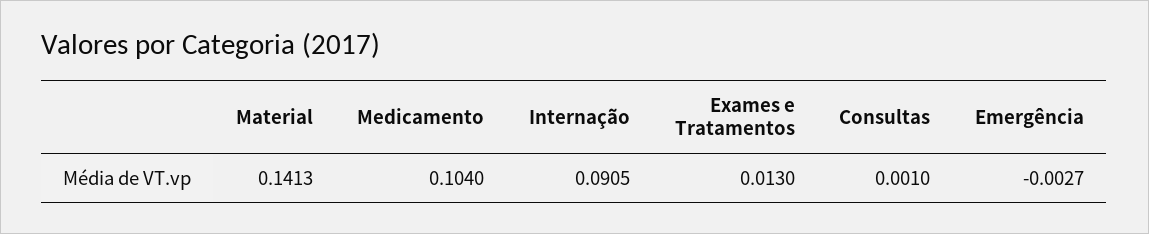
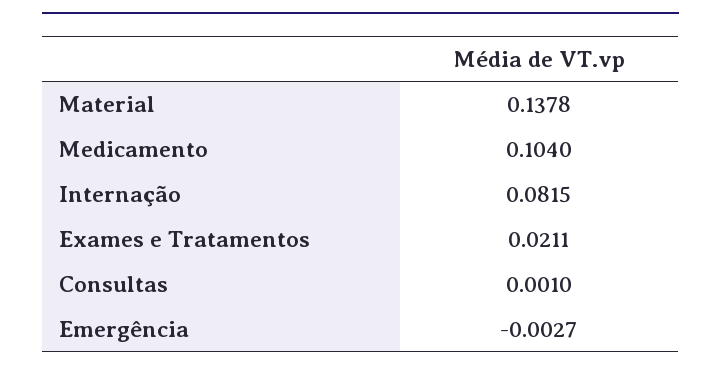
  {
-   "Material": 0.1413,
+   "Material": 0.1378,
    "Medicamento": 0.104,
-   "Internação": 0.0905,
+   "Internação": 0.0815,
-   "Exames e Tratamentos": 0.013,
+   "Exames e Tratamentos": 0.0211,
    "Consultas": 0.001,
    "Emergência": -0.0027
  }

